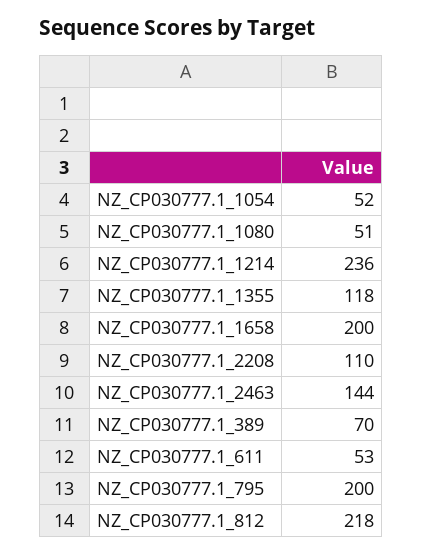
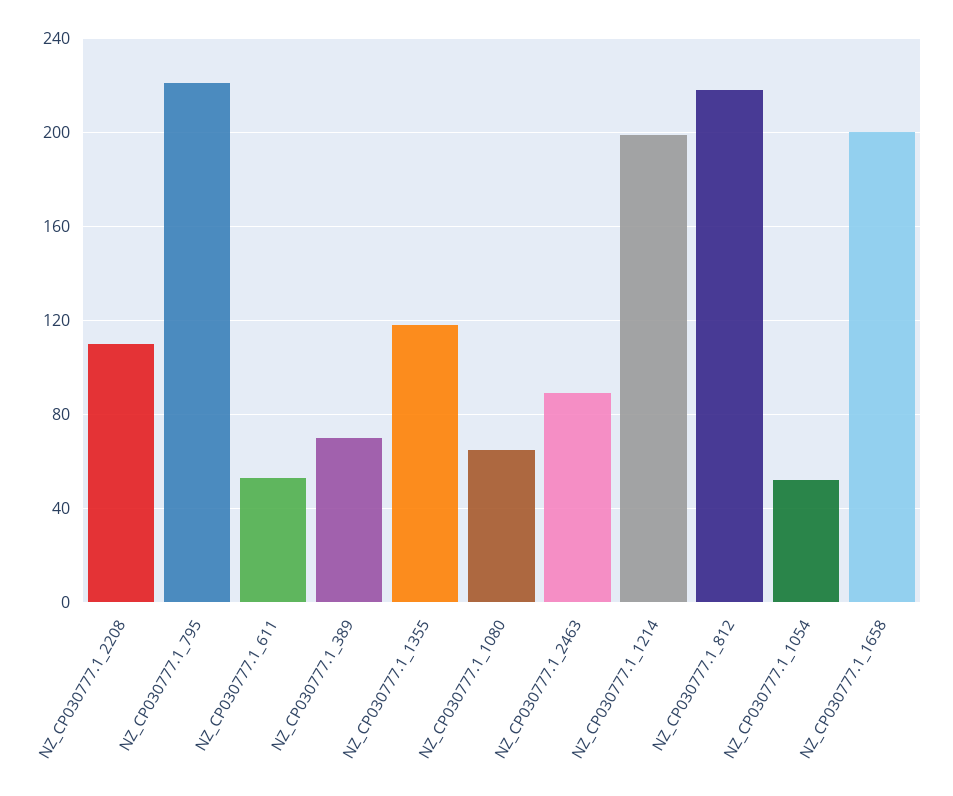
  {
    "NZ_CP030777.1_1054": 52,
-   "NZ_CP030777.1_1080": 51,
+   "NZ_CP030777.1_1080": 65,
-   "NZ_CP030777.1_1214": 236,
+   "NZ_CP030777.1_1214": 200,
    "NZ_CP030777.1_1355": 118,
    "NZ_CP030777.1_1658": 200,
    "NZ_CP030777.1_2208": 110,
-   "NZ_CP030777.1_2463": 144,
+   "NZ_CP030777.1_2463": 90,
    "NZ_CP030777.1_389": 70,
    "NZ_CP030777.1_611": 53,
-   "NZ_CP030777.1_795": 200,
+   "NZ_CP030777.1_795": 220,
    "NZ_CP030777.1_812": 218
  }

